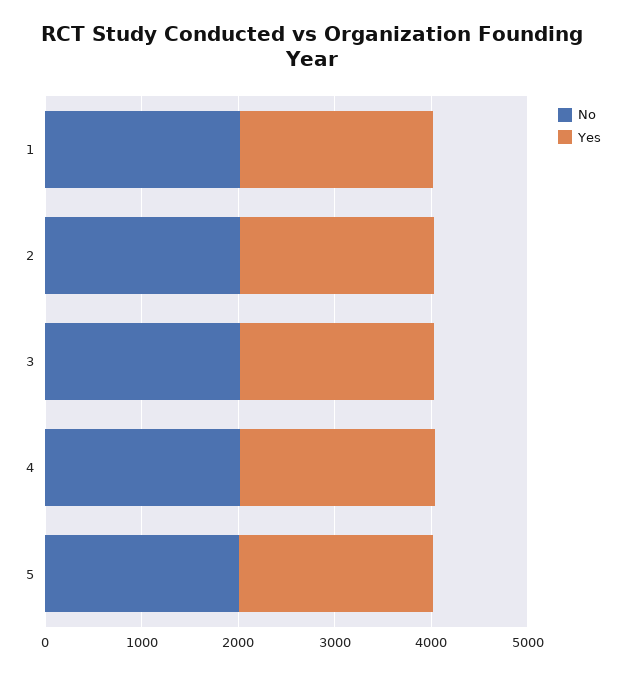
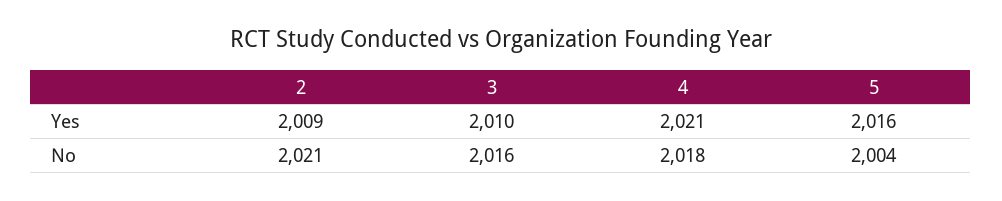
  {
    "No": {
-     "1": 2000,
      "2": 2021,
      "3": 2016,
      "4": 2018,
      "5": 2004
    },
    "Yes": {
-     "1": 2000,
      "2": 2009,
      "3": 2010,
      "4": 2021,
      "5": 2016
    }
  }

